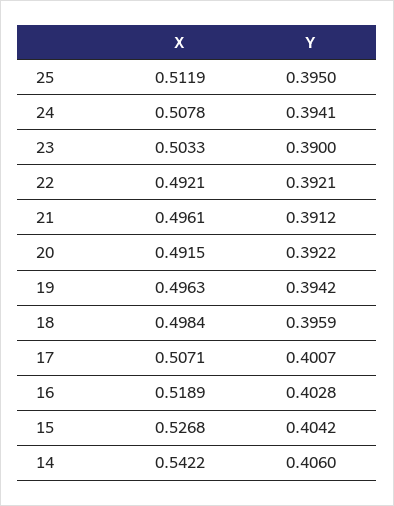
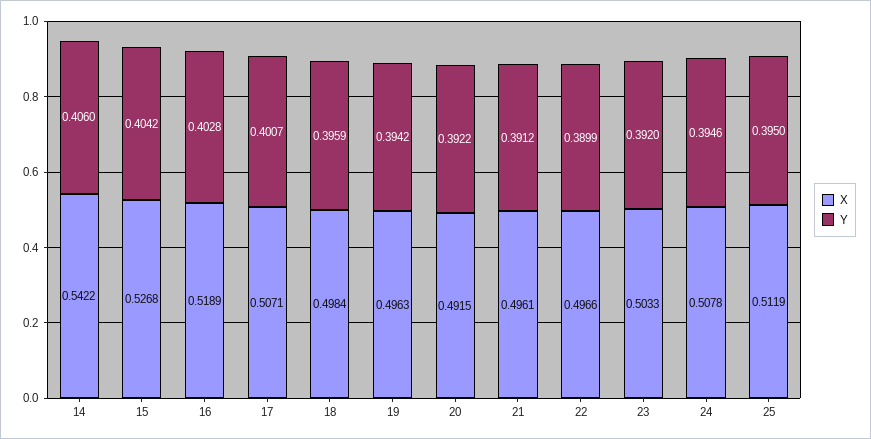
  {
    "X": {
      "25": 0.5119,
      "24": 0.5078,
      "23": 0.5033,
-     "22": 0.4921,
+     "22": 0.4966,
      "21": 0.4961,
      "20": 0.4915,
      "19": 0.4963,
      "18": 0.4984,
      "17": 0.5071,
      "16": 0.5189,
      "15": 0.5268,
      "14": 0.5422
    },
    "Y": {
      "25": 0.395,
-     "24": 0.3941,
+     "24": 0.3946,
-     "23": 0.39,
+     "23": 0.392,
-     "22": 0.3921,
+     "22": 0.3899,
      "21": 0.3912,
      "20": 0.3922,
      "19": 0.3942,
      "18": 0.3959,
      "17": 0.4007,
      "16": 0.4028,
      "15": 0.4042,
      "14": 0.406
    }
  }

